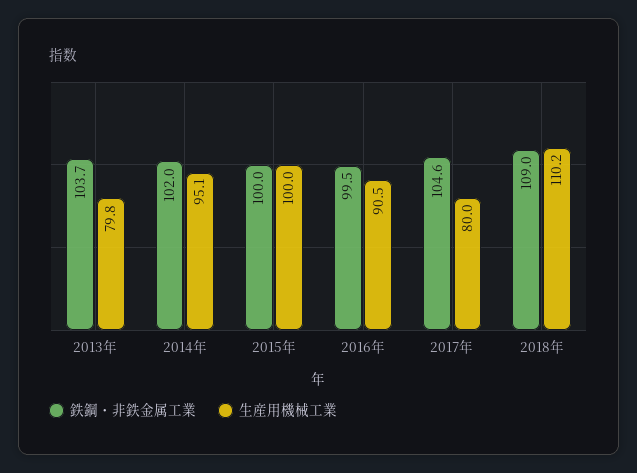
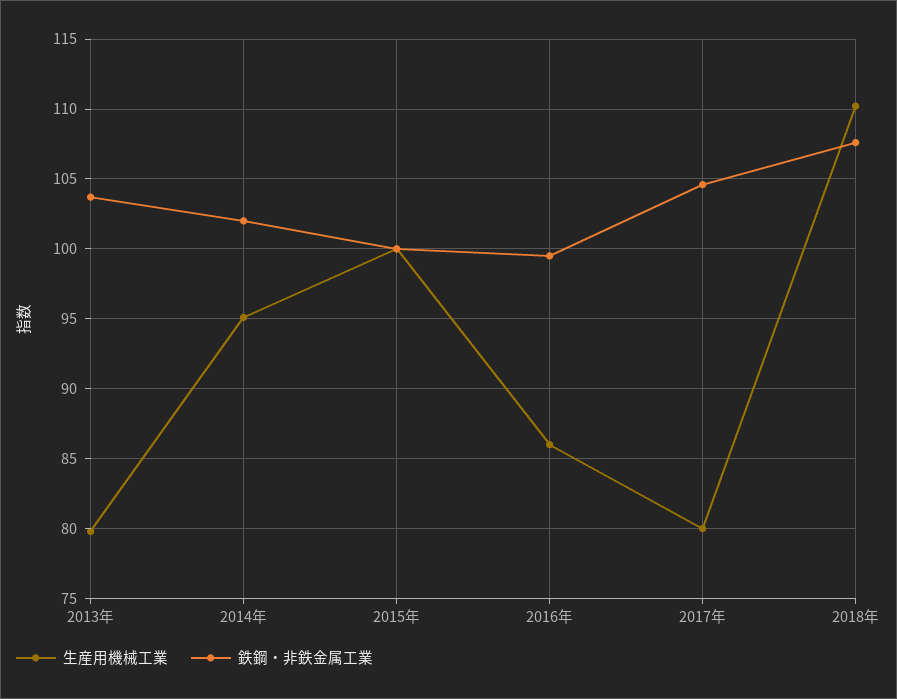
  {
    "鉄鋼・非鉄金属工業": {
      "2013年": 103.7,
      "2014年": 102,
      "2015年": 100,
      "2016年": 99.5,
      "2017年": 104.6,
-     "2018年": 109
+     "2018年": 107.5
    },
    "生産用機械工業": {
      "2013年": 79.8,
      "2014年": 95.1,
      "2015年": 100,
-     "2016年": 90.5,
+     "2016年": 86,
      "2017年": 80,
      "2018年": 110.2
    }
  }

